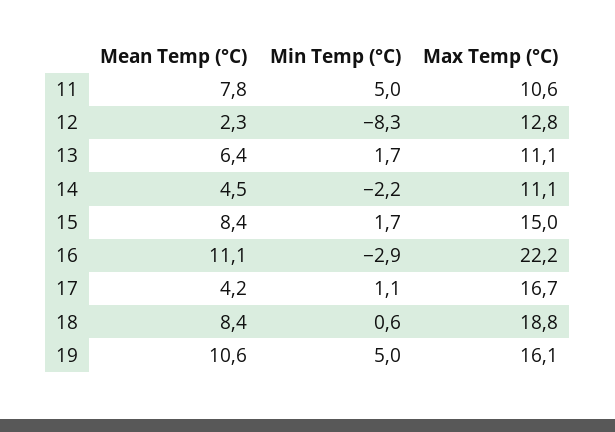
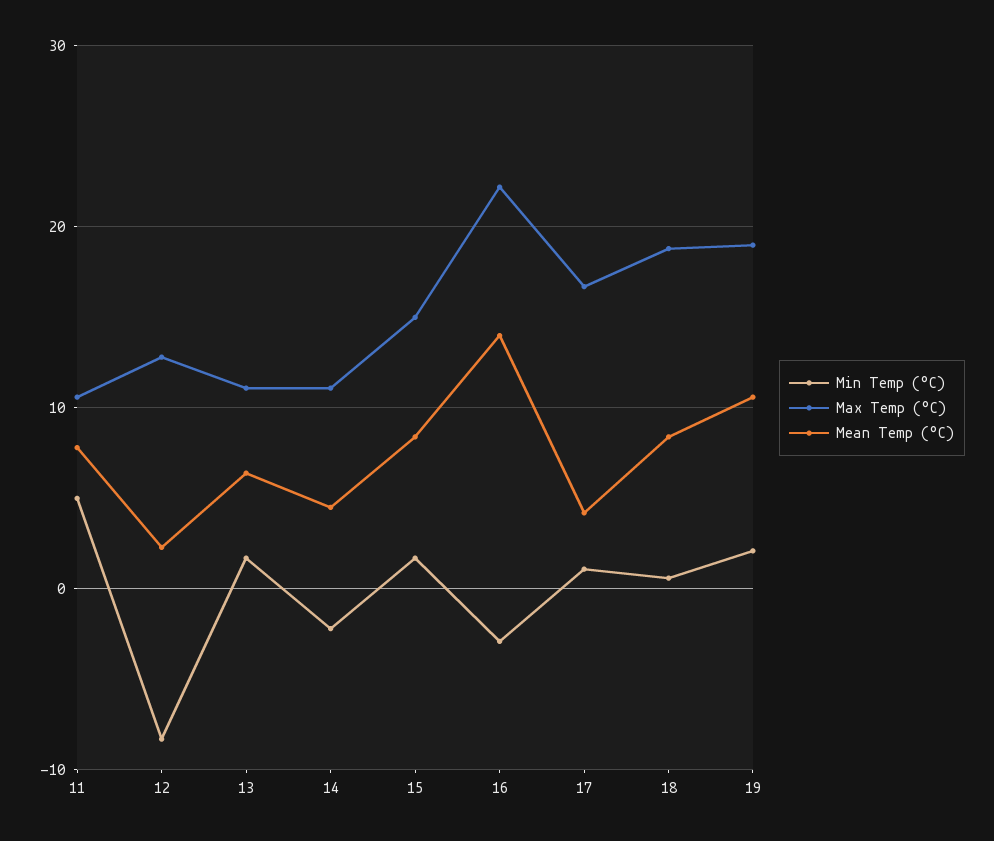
  {
    "Mean Temp (°C)": {
      "11": 7.8,
      "12": 2.3,
      "13": 6.4,
      "14": 4.5,
      "15": 8.4,
-     "16": 11.1,
+     "16": 14,
      "17": 4.2,
      "18": 8.4,
      "19": 10.6
    },
    "Min Temp (°C)": {
      "11": 5,
      "12": -8.3,
      "13": 1.7,
      "14": -2.2,
      "15": 1.7,
      "16": -2.9,
      "17": 1.1,
      "18": 0.6,
-     "19": 5
+     "19": 2
    },
    "Max Temp (°C)": {
      "11": 10.6,
      "12": 12.8,
      "13": 11.1,
      "14": 11.1,
      "15": 15,
      "16": 22.2,
      "17": 16.7,
      "18": 18.8,
-     "19": 16.1
+     "19": 19
    }
  }

